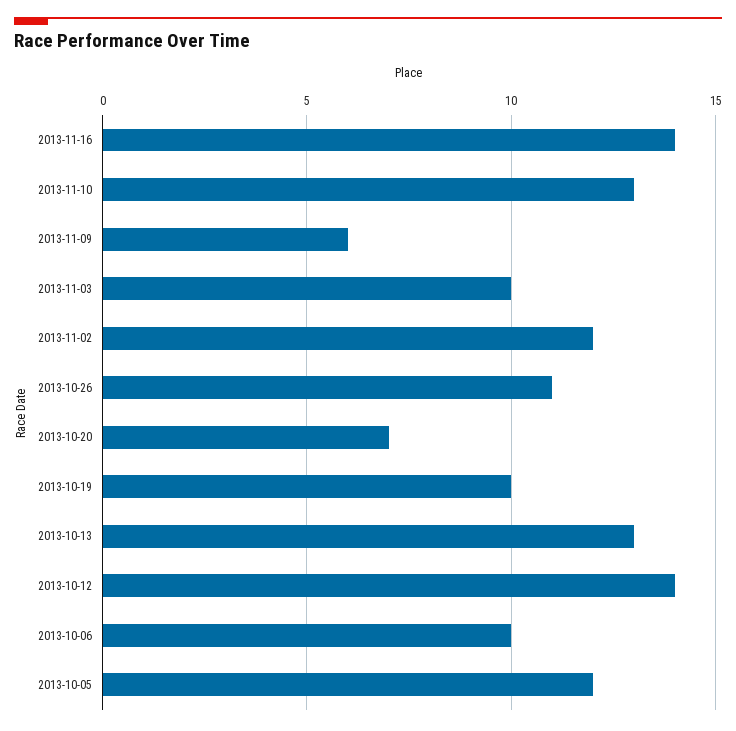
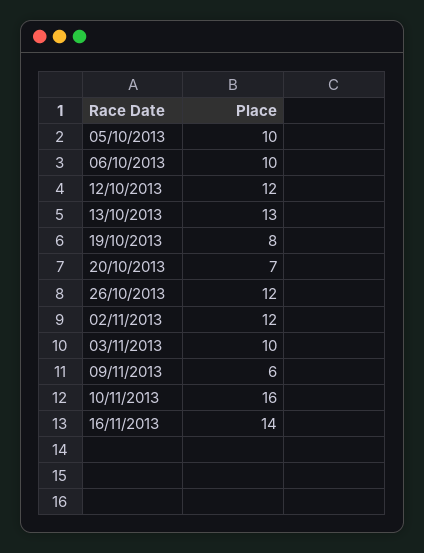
  {
    "2013-11-16": 14,
-   "2013-11-10": 13,
+   "2013-11-10": 16,
    "2013-11-09": 6,
    "2013-11-03": 10,
    "2013-11-02": 12,
-   "2013-10-26": 11,
+   "2013-10-26": 12,
    "2013-10-20": 7,
-   "2013-10-19": 10,
+   "2013-10-19": 8,
    "2013-10-13": 13,
-   "2013-10-12": 14,
+   "2013-10-12": 12,
    "2013-10-06": 10,
-   "2013-10-05": 12
+   "2013-10-05": 10
  }

